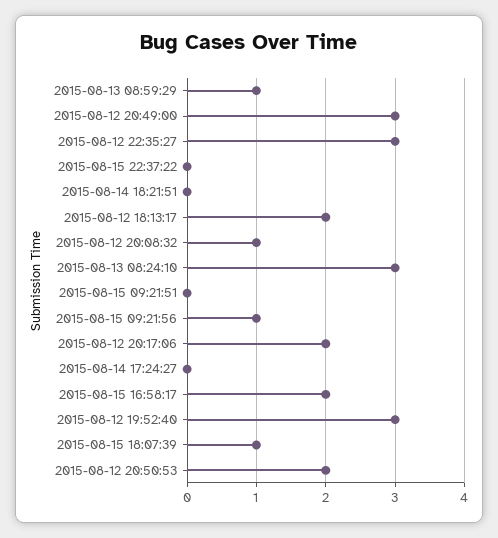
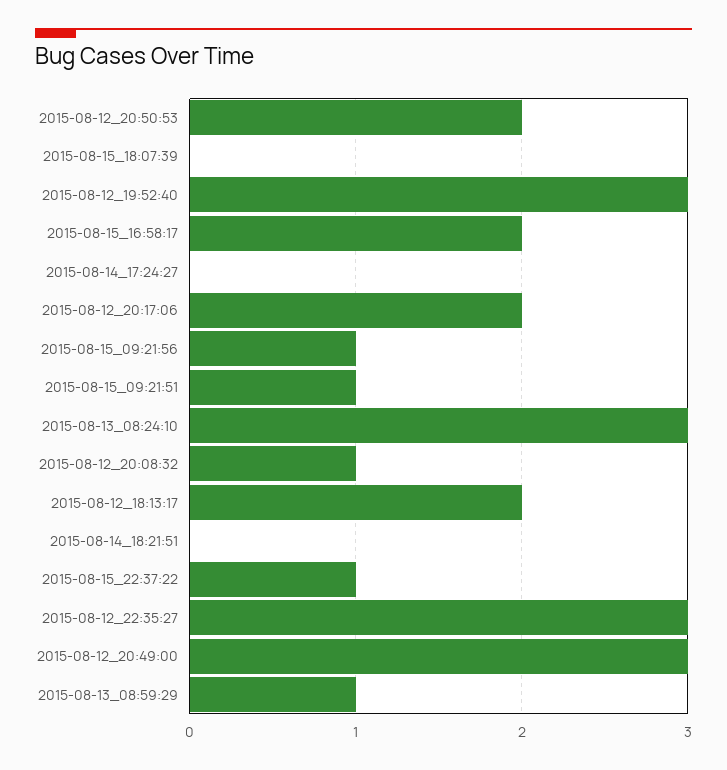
  {
    "2015-08-13 08:59:29": 1,
    "2015-08-12 20:49:00": 3,
    "2015-08-12 22:35:27": 3,
-   "2015-08-15 22:37:22": 0,
+   "2015-08-15 22:37:22": 1,
    "2015-08-14 18:21:51": 0,
    "2015-08-12 18:13:17": 2,
    "2015-08-12 20:08:32": 1,
    "2015-08-13 08:24:10": 3,
-   "2015-08-15 09:21:51": 0,
+   "2015-08-15 09:21:51": 1,
    "2015-08-15 09:21:56": 1,
    "2015-08-12 20:17:06": 2,
    "2015-08-14 17:24:27": 0,
    "2015-08-15 16:58:17": 2,
    "2015-08-12 19:52:40": 3,
-   "2015-08-15 18:07:39": 1,
+   "2015-08-15 18:07:39": 0,
    "2015-08-12 20:50:53": 2
  }

